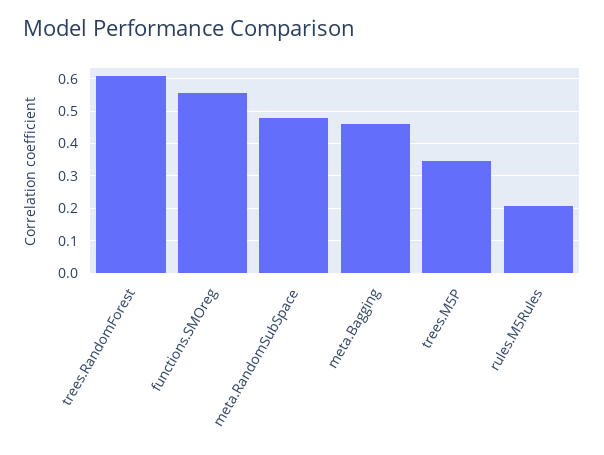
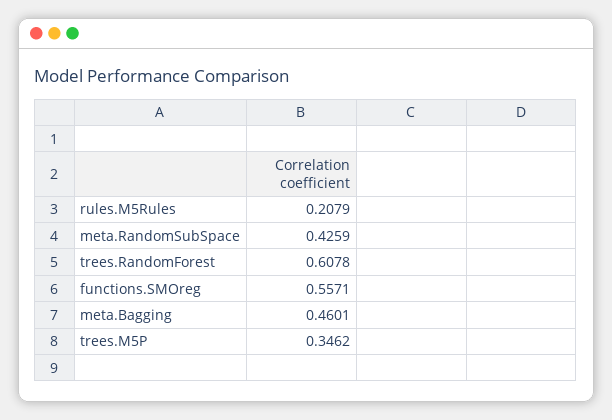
  {
    "trees.RandomForest": 0.6078,
    "functions.SMOreg": 0.5571,
-   "meta.RandomSubSpace": 0.48,
+   "meta.RandomSubSpace": 0.4259,
    "meta.Bagging": 0.4601,
    "trees.M5P": 0.3462,
    "rules.M5Rules": 0.2079
  }

